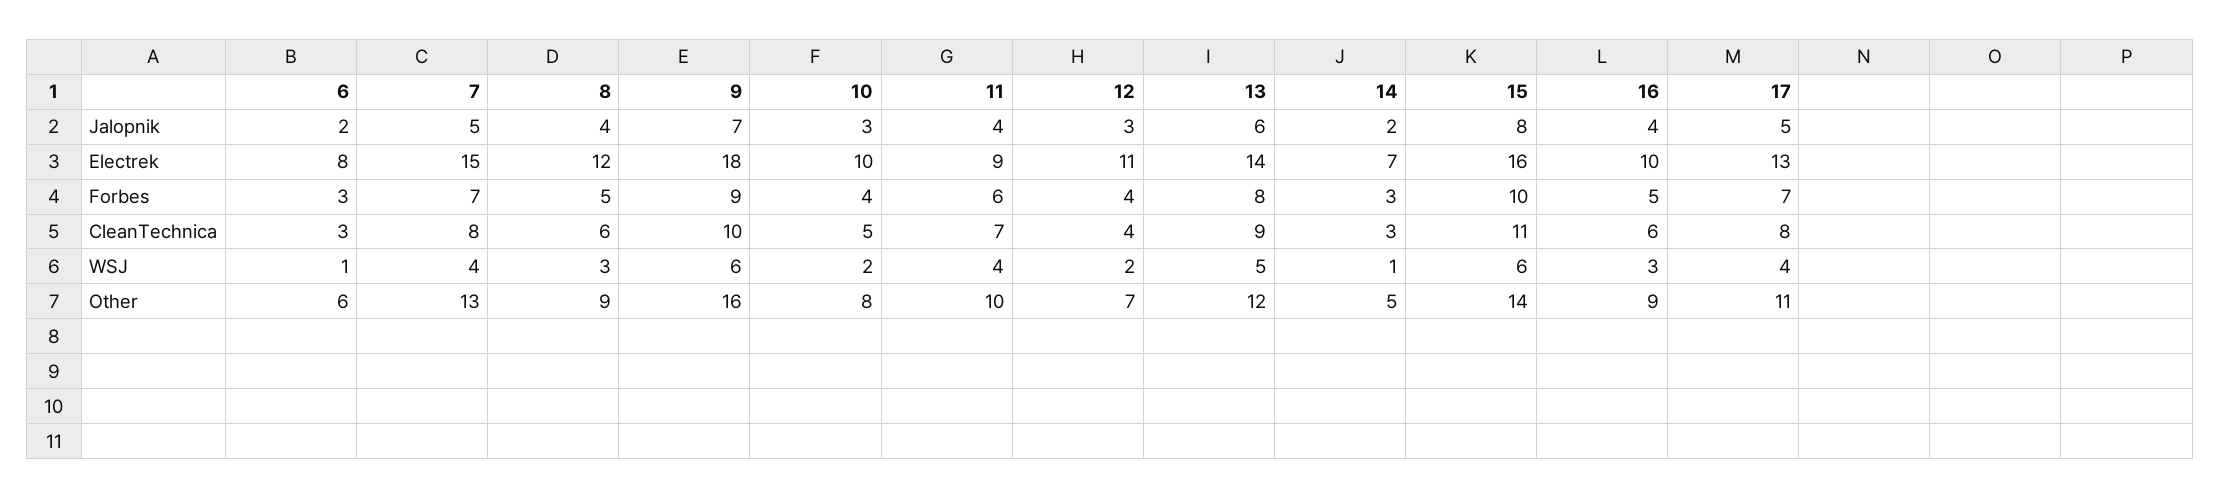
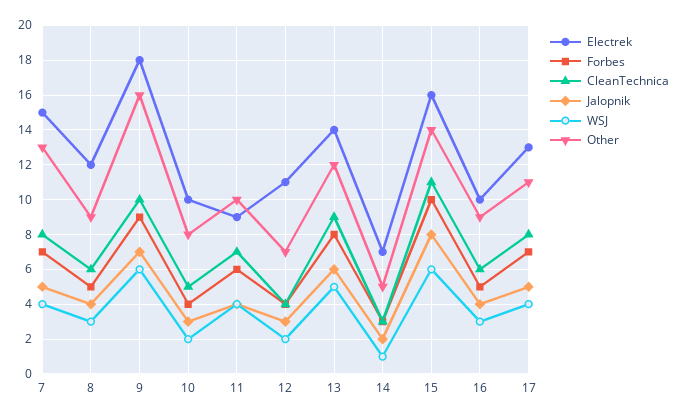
  {
    "Jalopnik": {
-     "6": 2,
      "7": 5,
      "8": 4,
      "9": 7,
      "10": 3,
      "11": 4,
      "12": 3,
      "13": 6,
      "14": 2,
      "15": 8,
      "16": 4,
      "17": 5
    },
    "Electrek": {
-     "6": 8,
      "7": 15,
      "8": 12,
      "9": 18,
      "10": 10,
      "11": 9,
      "12": 11,
      "13": 14,
      "14": 7,
      "15": 16,
      "16": 10,
      "17": 13
    },
    "Forbes": {
-     "6": 3,
      "7": 7,
      "8": 5,
      "9": 9,
      "10": 4,
      "11": 6,
      "12": 4,
      "13": 8,
      "14": 3,
      "15": 10,
      "16": 5,
      "17": 7
    },
    "CleanTechnica": {
-     "6": 3,
      "7": 8,
      "8": 6,
      "9": 10,
      "10": 5,
      "11": 7,
      "12": 4,
      "13": 9,
      "14": 3,
      "15": 11,
      "16": 6,
      "17": 8
    },
    "WSJ": {
-     "6": 1,
      "7": 4,
      "8": 3,
      "9": 6,
      "10": 2,
      "11": 4,
      "12": 2,
      "13": 5,
      "14": 1,
      "15": 6,
      "16": 3,
      "17": 4
    },
    "Other": {
-     "6": 6,
      "7": 13,
      "8": 9,
      "9": 16,
      "10": 8,
      "11": 10,
      "12": 7,
      "13": 12,
      "14": 5,
      "15": 14,
      "16": 9,
      "17": 11
    }
  }

